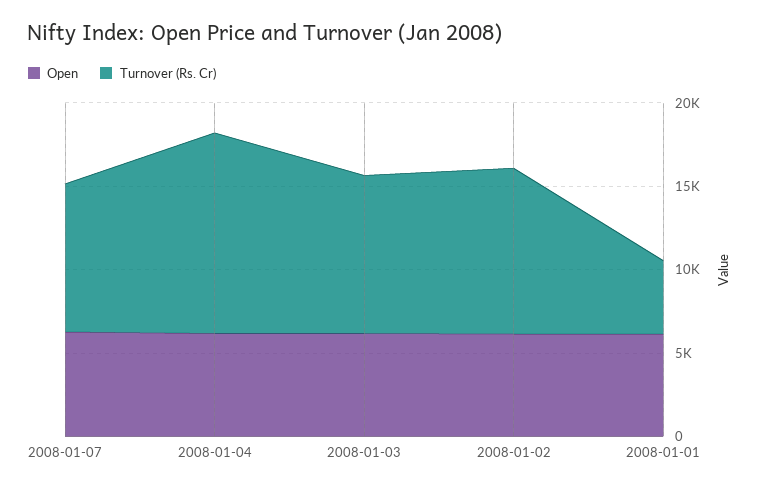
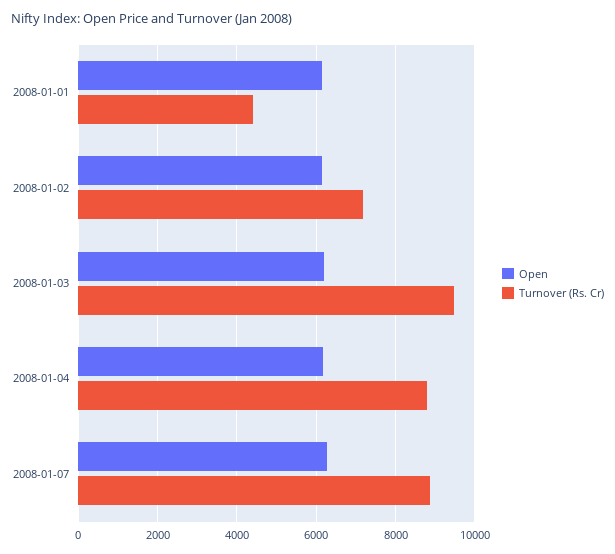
  {
    "Open": {
      "2008-01-07": 6200,
      "2008-01-04": 6200,
      "2008-01-03": 6200,
      "2008-01-02": 6200,
      "2008-01-01": 6200
    },
    "Turnover (Rs. Cr)": {
      "2008-01-07": 8800,
-     "2008-01-04": 12000,
+     "2008-01-04": 8800,
      "2008-01-03": 9400,
-     "2008-01-02": 10000,
+     "2008-01-02": 7200,
      "2008-01-01": 4400
    }
  }

